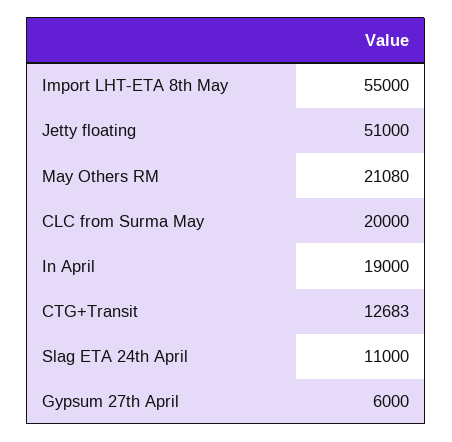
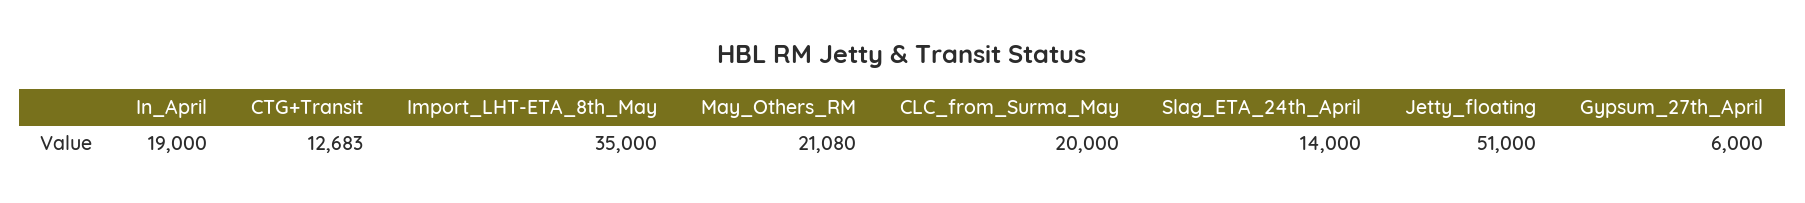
  {
-   "Import LHT-ETA 8th May": 55000,
+   "Import LHT-ETA 8th May": 35000,
    "Jetty floating": 51000,
    "May Others RM": 21080,
    "CLC from Surma May": 20000,
    "In April": 19000,
    "CTG+Transit": 12683,
-   "Slag ETA 24th April": 11000,
+   "Slag ETA 24th April": 14000,
    "Gypsum 27th April": 6000
  }

